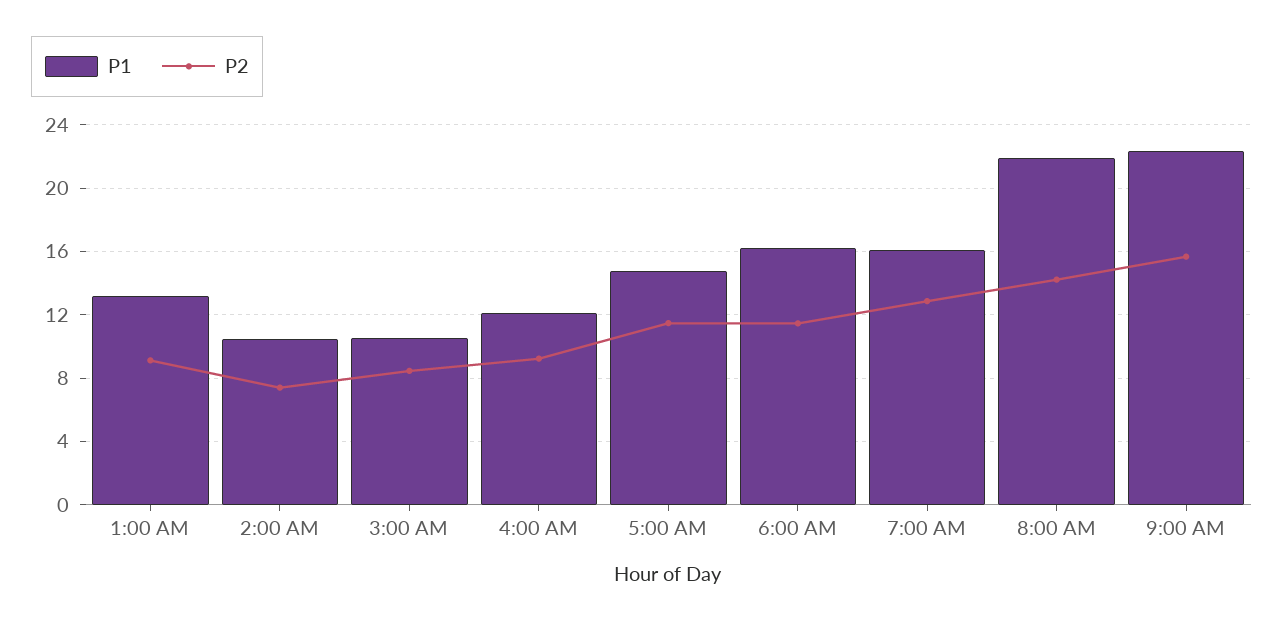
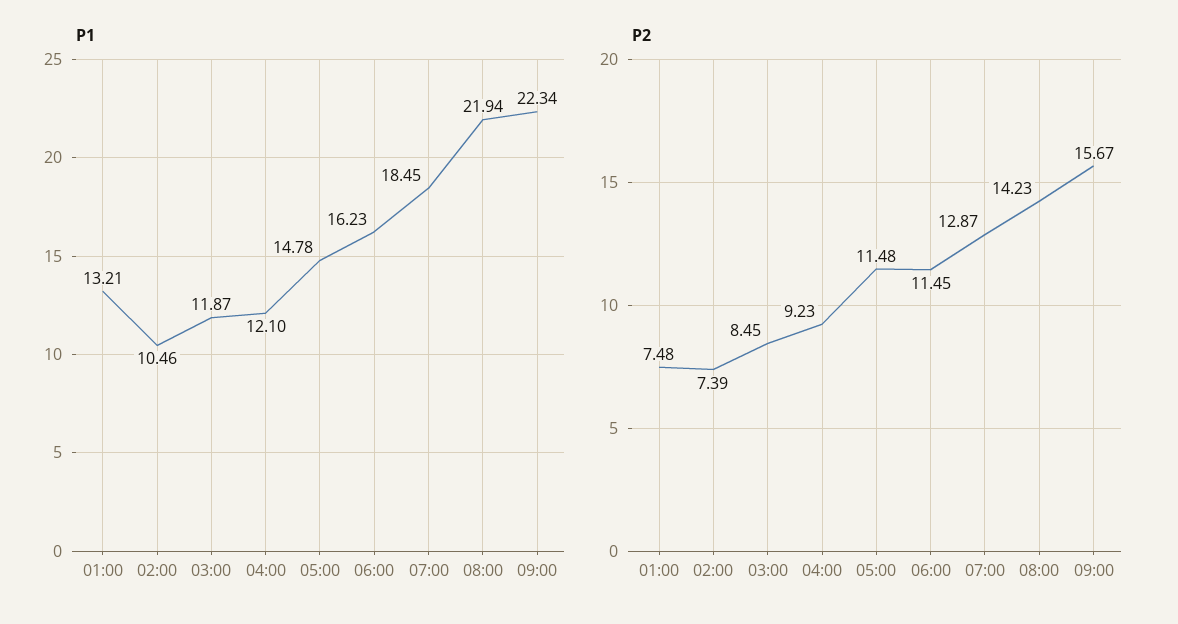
  {
    "P1": {
      "1:00 AM": 13.21,
      "2:00 AM": 10.46,
-     "3:00 AM": 10.5,
+     "3:00 AM": 11.87,
      "4:00 AM": 12.1,
      "5:00 AM": 14.78,
      "6:00 AM": 16.23,
-     "7:00 AM": 16,
+     "7:00 AM": 18.45,
      "8:00 AM": 21.94,
      "9:00 AM": 22.34
    },
    "P2": {
-     "1:00 AM": 9,
+     "1:00 AM": 7.48,
      "2:00 AM": 7.39,
      "3:00 AM": 8.45,
      "4:00 AM": 9.23,
      "5:00 AM": 11.48,
      "6:00 AM": 11.45,
      "7:00 AM": 12.87,
      "8:00 AM": 14.23,
      "9:00 AM": 15.67
    }
  }

